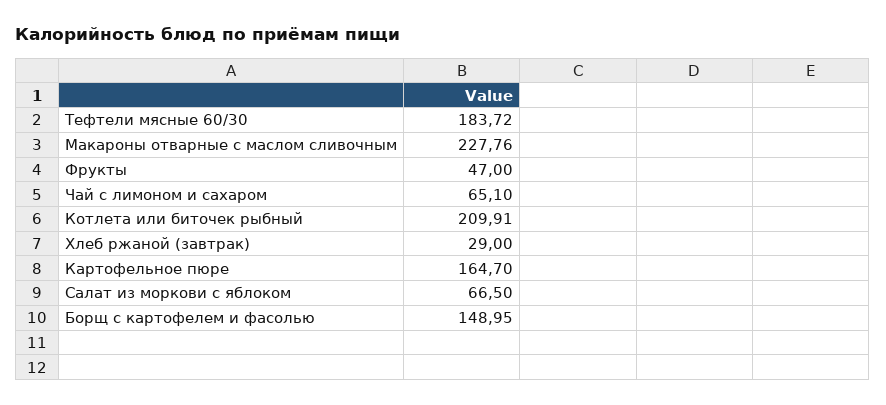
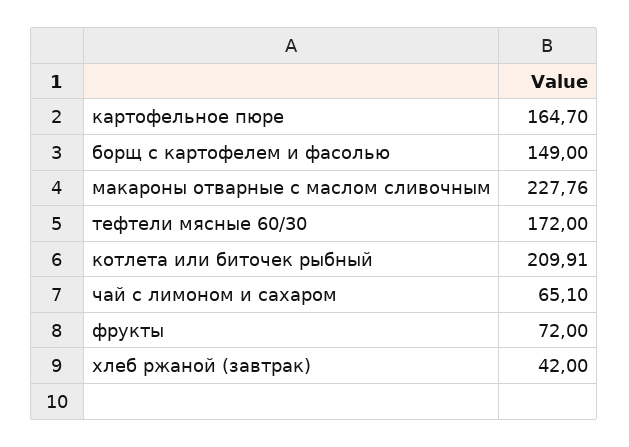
  {
-   "Тефтели мясные 60/30": 183.72,
+   "Тефтели мясные 60/30": 172,
    "Макароны отварные с маслом сливочным": 227.76,
-   "Фрукты": 47,
+   "Фрукты": 72,
    "Чай с лимоном и сахаром": 65.1,
    "Котлета или биточек рыбный": 209.91,
-   "Хлеб ржаной (завтрак)": 29,
+   "Хлеб ржаной (завтрак)": 42,
    "Картофельное пюре": 164.7,
-   "Салат из моркови с яблоком": 66.5,
-   "Борщ с картофелем и фасолью": 148.95
+   "Борщ с картофелем и фасолью": 149
  }

